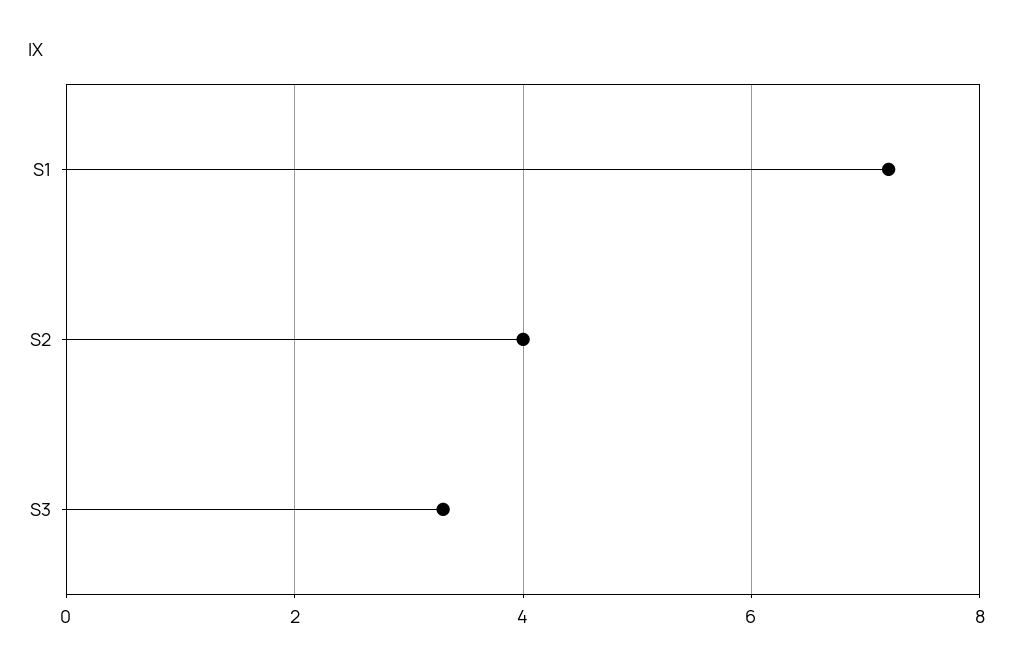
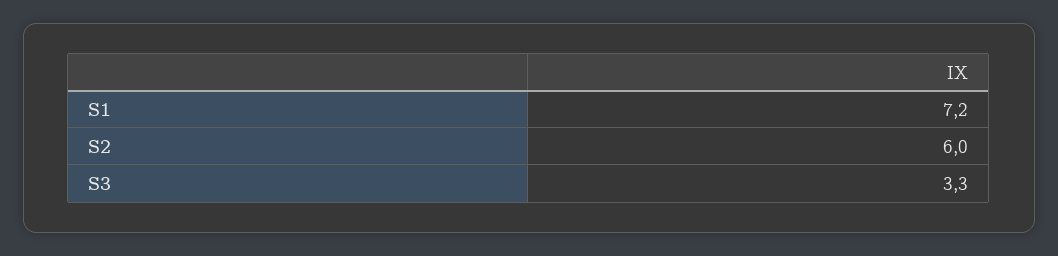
  {
    "S1": 7.2,
-   "S2": 4,
+   "S2": 6,
    "S3": 3.3
  }

